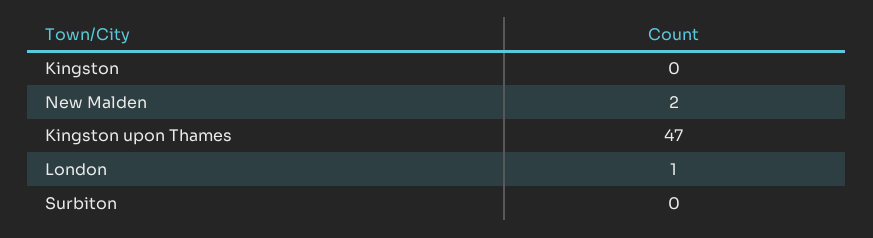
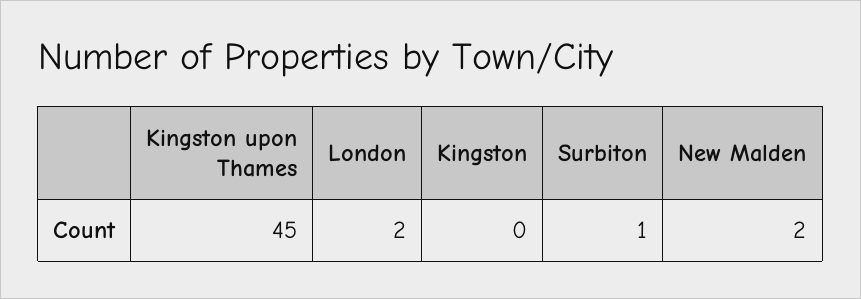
  {
    "Kingston": 0,
    "New Malden": 2,
-   "Kingston upon Thames": 47,
+   "Kingston upon Thames": 45,
-   "London": 1,
+   "London": 2,
-   "Surbiton": 0
+   "Surbiton": 1
  }

